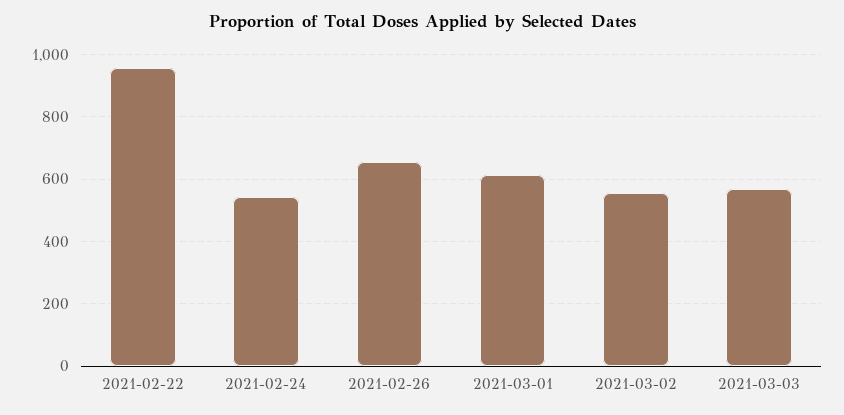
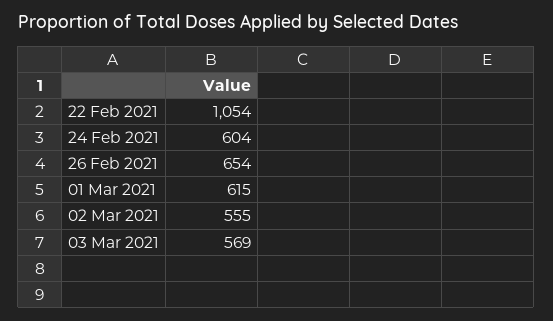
  {
-   "2021-02-22": 960,
+   "2021-02-22": 1054,
-   "2021-02-24": 540,
+   "2021-02-24": 604,
    "2021-02-26": 654,
    "2021-03-01": 615,
    "2021-03-02": 555,
    "2021-03-03": 569
  }

